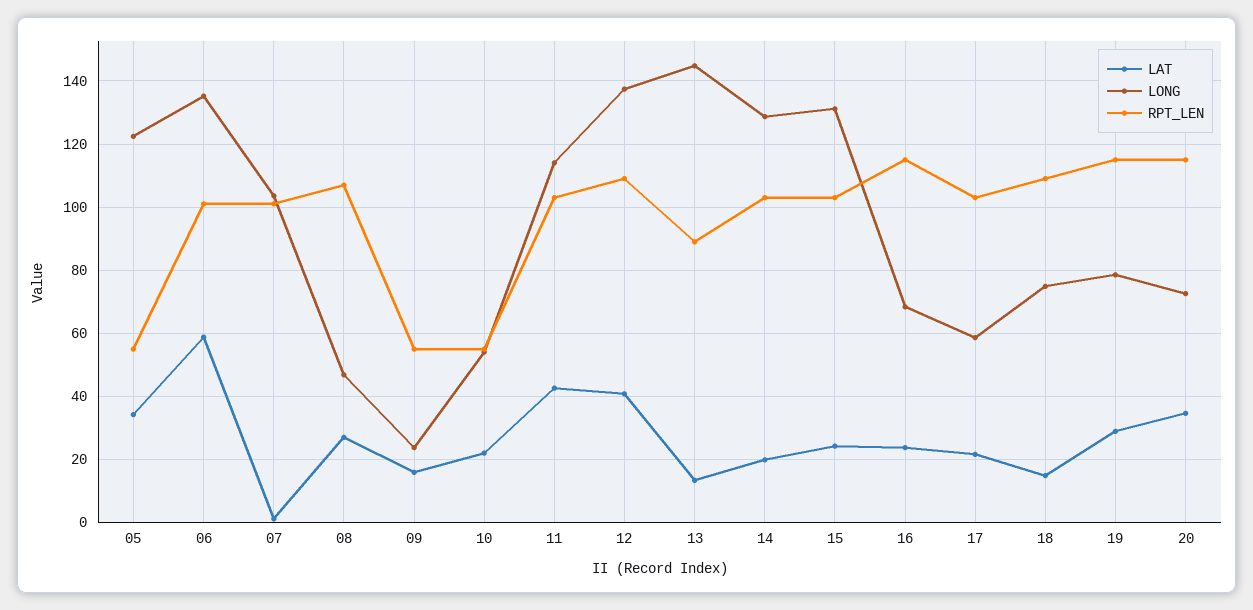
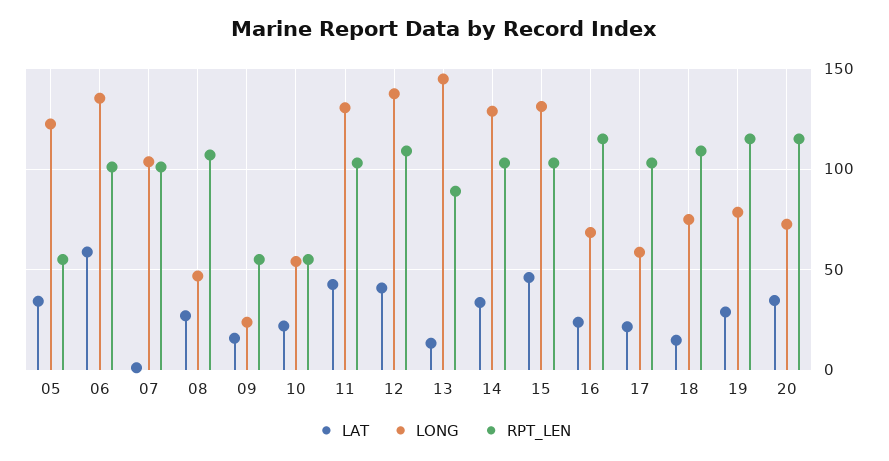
  {
    "LAT": {
      "05": 34,
      "06": 58,
      "07": 2,
      "08": 28,
      "09": 16,
      "10": 22,
      "11": 42,
      "12": 40,
      "13": 14,
-     "14": 20,
+     "14": 35,
-     "15": 24,
+     "15": 45,
      "16": 24,
      "17": 22,
      "18": 14,
      "19": 28,
      "20": 34
    },
    "LONG": {
      "05": 122,
      "06": 136,
      "07": 104,
      "08": 46,
      "09": 24,
      "10": 54,
-     "11": 114,
+     "11": 130,
      "12": 138,
      "13": 144,
      "14": 128,
      "15": 132,
      "16": 68,
      "17": 58,
      "18": 74,
      "19": 78,
      "20": 72
    },
    "RPT_LEN": {
      "05": 56,
      "06": 102,
      "07": 102,
      "08": 108,
      "09": 56,
      "10": 56,
      "11": 104,
      "12": 110,
      "13": 90,
      "14": 104,
      "15": 104,
      "16": 116,
      "17": 104,
      "18": 110,
      "19": 116,
      "20": 116
    }
  }

